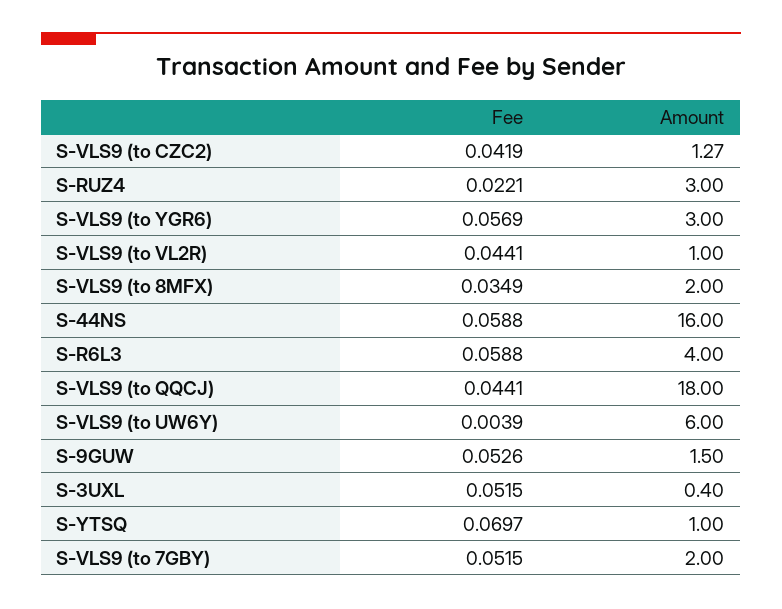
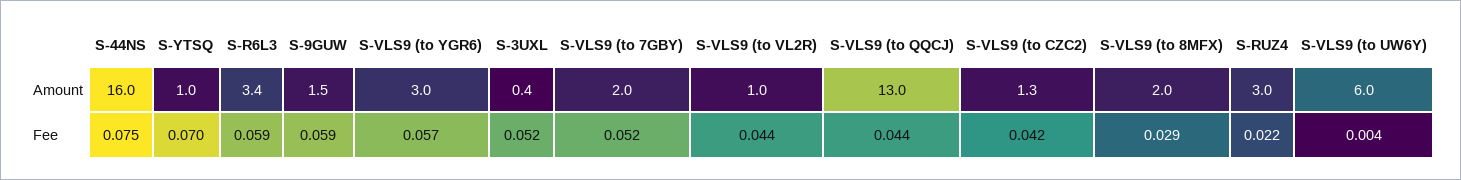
  {
    "Fee": {
      "S-VLS9 (to CZC2)": 0.0419,
      "S-RUZ4": 0.0221,
      "S-VLS9 (to YGR6)": 0.0569,
      "S-VLS9 (to VL2R)": 0.0441,
-     "S-VLS9 (to 8MFX)": 0.0349,
+     "S-VLS9 (to 8MFX)": 0.029,
-     "S-44NS": 0.0588,
+     "S-44NS": 0.075,
      "S-R6L3": 0.0588,
      "S-VLS9 (to QQCJ)": 0.0441,
      "S-VLS9 (to UW6Y)": 0.0039,
-     "S-9GUW": 0.0526,
+     "S-9GUW": 0.059,
      "S-3UXL": 0.0515,
      "S-YTSQ": 0.0697,
      "S-VLS9 (to 7GBY)": 0.0515
    },
    "Amount": {
      "S-VLS9 (to CZC2)": 1.27,
      "S-RUZ4": 3,
      "S-VLS9 (to YGR6)": 3,
      "S-VLS9 (to VL2R)": 1,
      "S-VLS9 (to 8MFX)": 2,
      "S-44NS": 16,
-     "S-R6L3": 4,
+     "S-R6L3": 3.4,
-     "S-VLS9 (to QQCJ)": 18,
+     "S-VLS9 (to QQCJ)": 13,
      "S-VLS9 (to UW6Y)": 6,
      "S-9GUW": 1.5,
      "S-3UXL": 0.4,
      "S-YTSQ": 1,
      "S-VLS9 (to 7GBY)": 2
    }
  }

